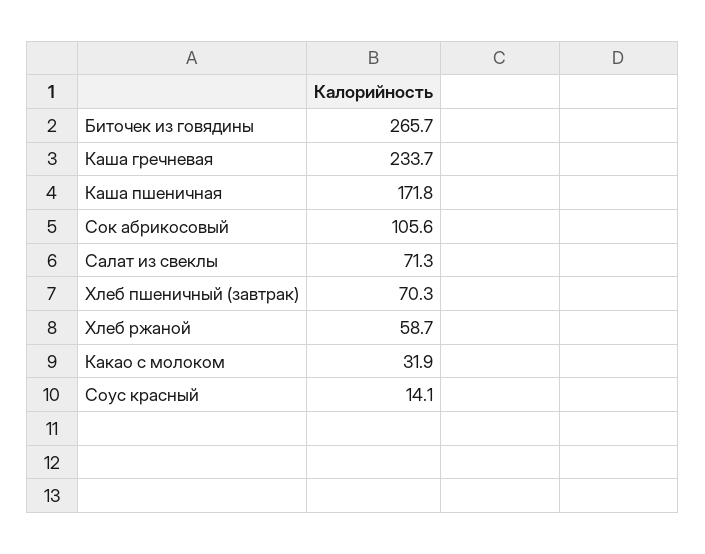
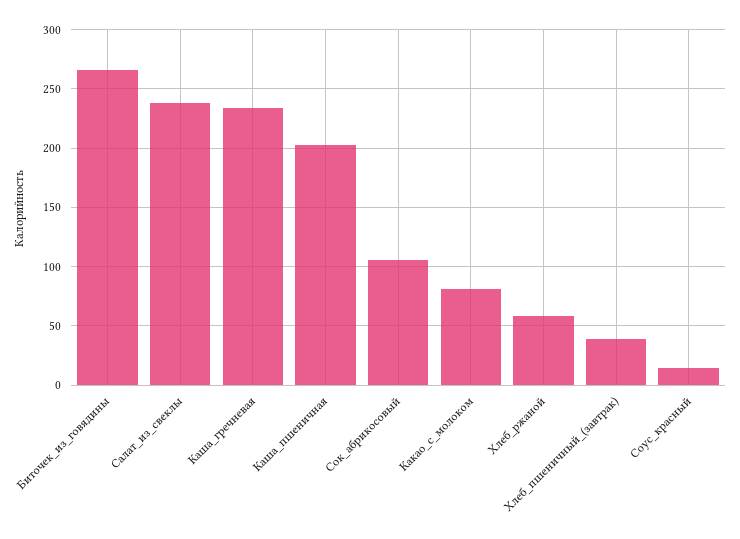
  {
    "Биточек из говядины": 265.7,
    "Каша гречневая": 233.7,
-   "Каша пшеничная": 171.8,
+   "Каша пшеничная": 200,
    "Сок абрикосовый": 105.6,
-   "Салат из свеклы": 71.3,
+   "Салат из свеклы": 240,
-   "Хлеб пшеничный (завтрак)": 70.3,
+   "Хлеб пшеничный (завтрак)": 40,
    "Хлеб ржаной": 58.7,
-   "Какао с молоком": 31.9,
+   "Какао с молоком": 80,
    "Соус красный": 14.1
  }

